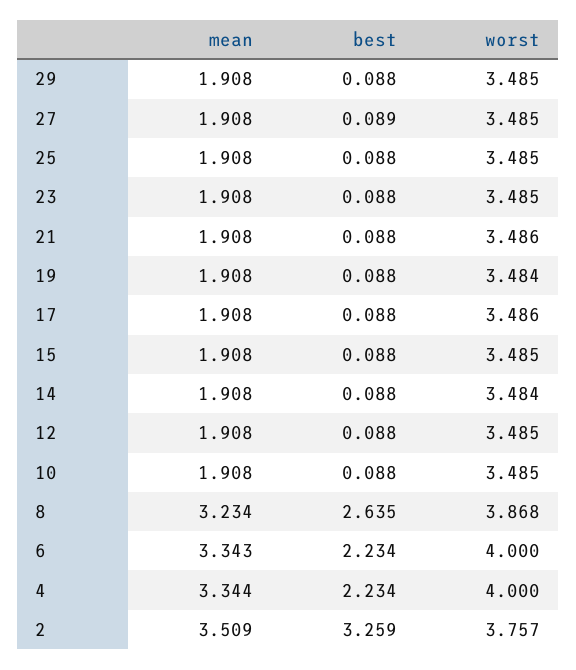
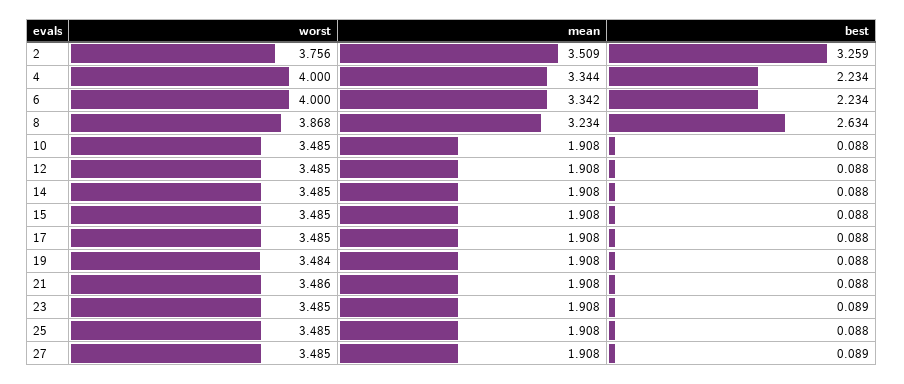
  {
    "mean": {
-     "29": 1.908,
      "27": 1.908,
      "25": 1.908,
      "23": 1.908,
      "21": 1.908,
      "19": 1.908,
      "17": 1.908,
      "15": 1.908,
      "14": 1.908,
      "12": 1.908,
      "10": 1.908,
      "8": 3.234,
-     "6": 3.343,
+     "6": 3.342,
      "4": 3.344,
      "2": 3.509
    },
    "best": {
-     "29": 0.088,
      "27": 0.089,
      "25": 0.088,
-     "23": 0.088,
+     "23": 0.089,
      "21": 0.088,
      "19": 0.088,
      "17": 0.088,
      "15": 0.088,
      "14": 0.088,
      "12": 0.088,
      "10": 0.088,
-     "8": 2.635,
+     "8": 2.634,
      "6": 2.234,
      "4": 2.234,
      "2": 3.259
    },
    "worst": {
-     "29": 3.485,
      "27": 3.485,
      "25": 3.485,
      "23": 3.485,
      "21": 3.486,
      "19": 3.484,
-     "17": 3.486,
+     "17": 3.485,
      "15": 3.485,
-     "14": 3.484,
+     "14": 3.485,
      "12": 3.485,
      "10": 3.485,
      "8": 3.868,
      "6": 4,
      "4": 4,
-     "2": 3.757
+     "2": 3.756
    }
  }

